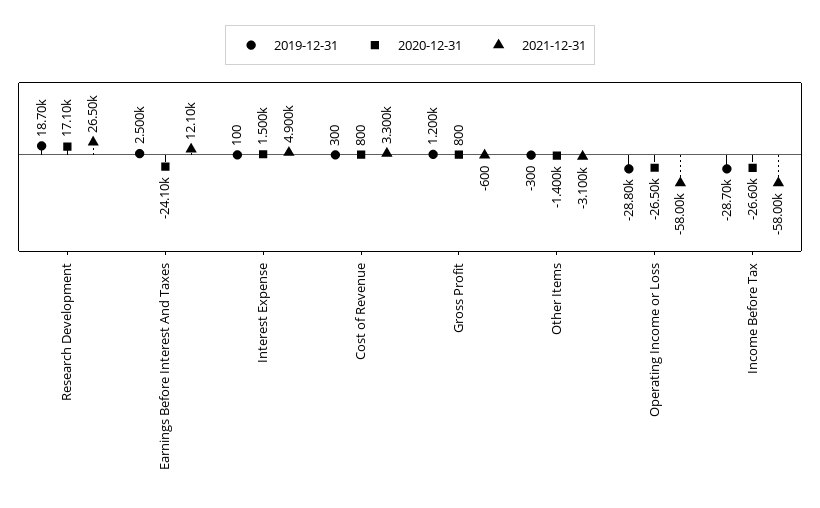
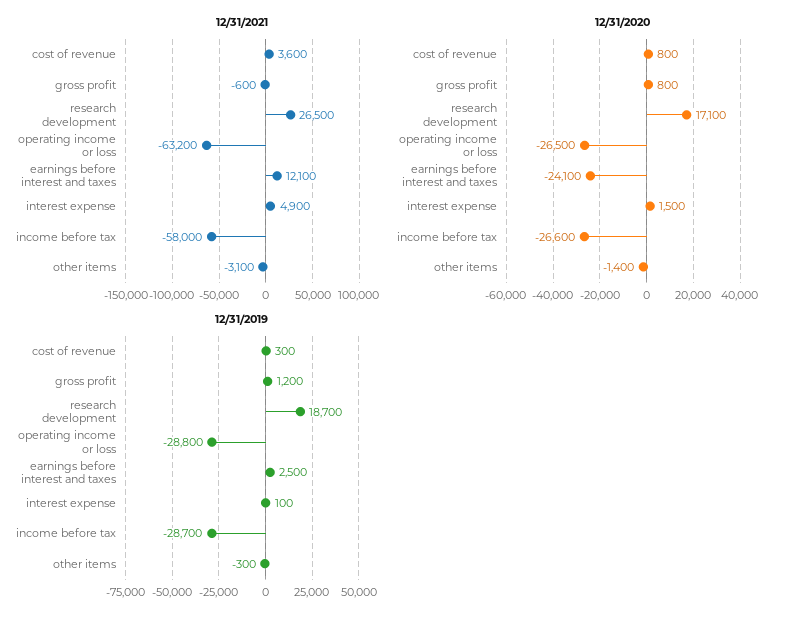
  {
    "2019-12-31": {
      "Research Development": 18700,
      "Earnings Before Interest And Taxes": 2500,
      "Interest Expense": 100,
      "Cost of Revenue": 300,
      "Gross Profit": 1200,
      "Other Items": -300,
      "Operating Income or Loss": -28800,
      "Income Before Tax": -28700
    },
    "2020-12-31": {
      "Research Development": 17100,
      "Earnings Before Interest And Taxes": -24100,
      "Interest Expense": 1500,
      "Cost of Revenue": 800,
      "Gross Profit": 800,
      "Other Items": -1400,
      "Operating Income or Loss": -26500,
      "Income Before Tax": -26600
    },
    "2021-12-31": {
      "Research Development": 26500,
      "Earnings Before Interest And Taxes": 12100,
      "Interest Expense": 4900,
-     "Cost of Revenue": 3300,
+     "Cost of Revenue": 3600,
      "Gross Profit": -600,
      "Other Items": -3100,
-     "Operating Income or Loss": -58000,
+     "Operating Income or Loss": -63200,
      "Income Before Tax": -58000
    }
  }

